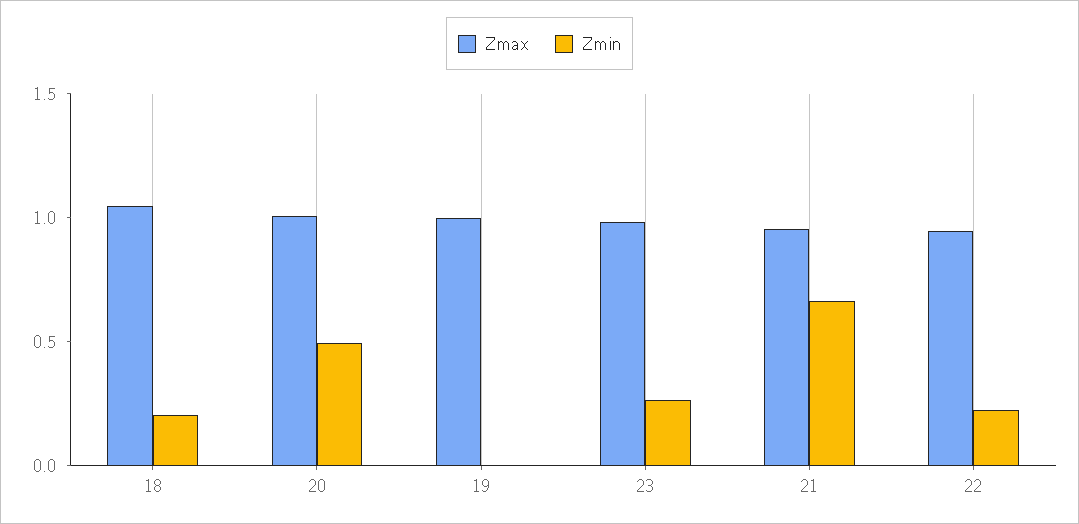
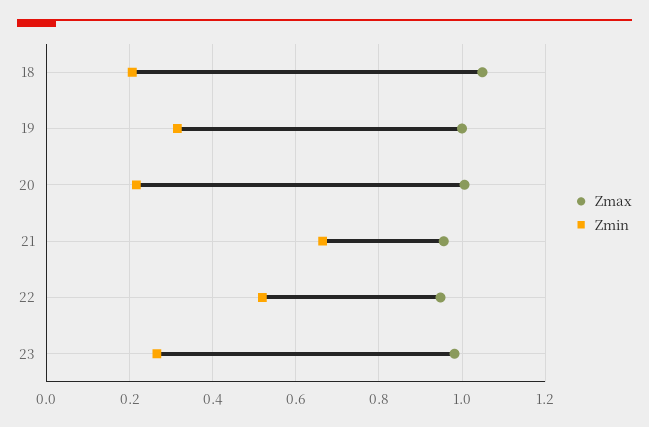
  {
    "Zmax": {
      "18": 1.04,
      "20": 1,
      "19": 1,
      "23": 0.98,
      "21": 0.96,
      "22": 0.94
    },
    "Zmin": {
      "18": 0.2,
-     "20": 0.5,
+     "20": 0.22,
-     "19": 0,
+     "19": 0.32,
      "23": 0.26,
      "21": 0.66,
-     "22": 0.2
+     "22": 0.52
    }
  }

